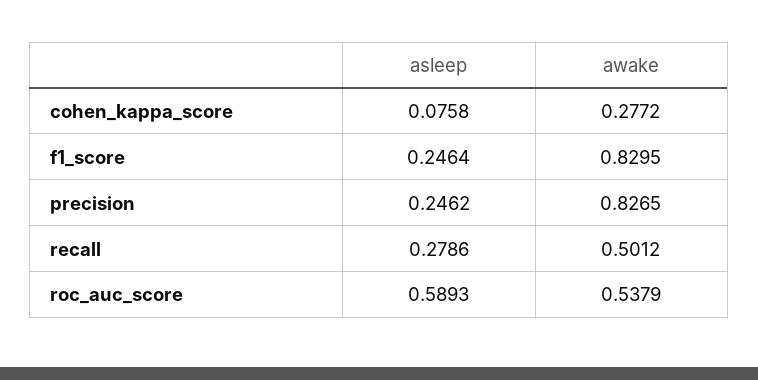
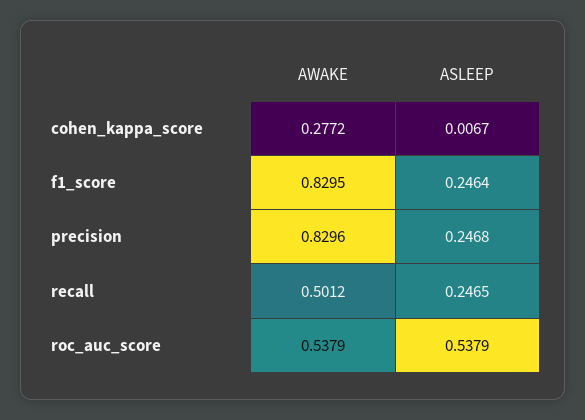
  {
    "asleep": {
-     "cohen_kappa_score": 0.0758,
+     "cohen_kappa_score": 0.0067,
      "f1_score": 0.2464,
-     "precision": 0.2462,
+     "precision": 0.2468,
-     "recall": 0.2786,
+     "recall": 0.2465,
-     "roc_auc_score": 0.5893
+     "roc_auc_score": 0.5379
    },
    "awake": {
      "cohen_kappa_score": 0.2772,
      "f1_score": 0.8295,
-     "precision": 0.8265,
+     "precision": 0.8296,
      "recall": 0.5012,
      "roc_auc_score": 0.5379
    }
  }

